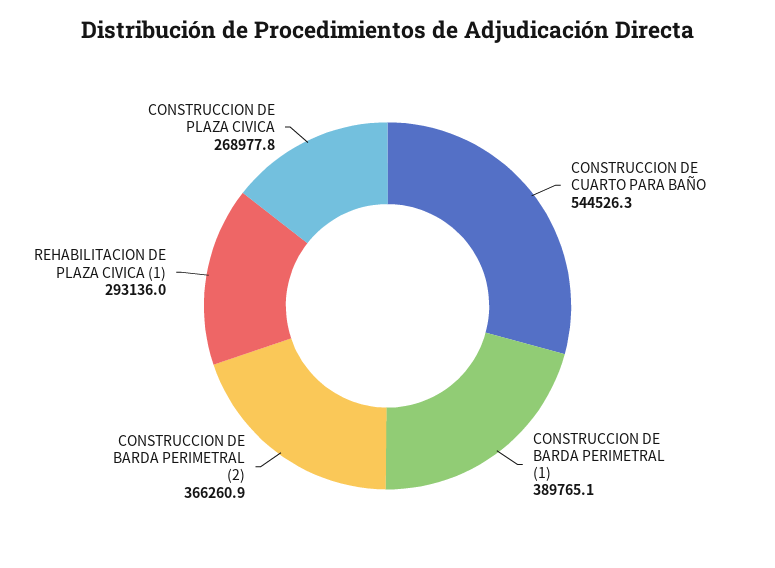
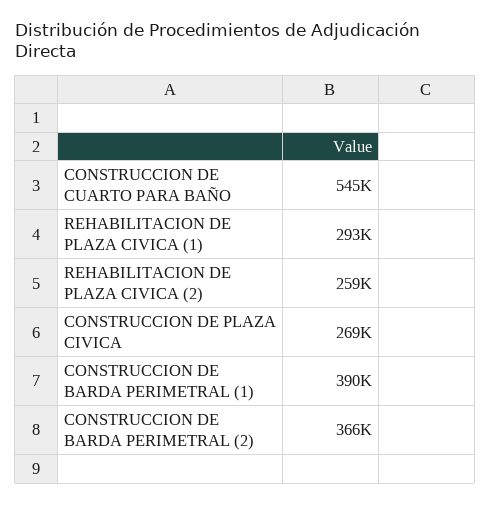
  {
    "CONSTRUCCION DE CUARTO PARA BAÑO": 544526.3,
    "CONSTRUCCION DE BARDA PERIMETRAL (1)": 389765.1,
    "CONSTRUCCION DE BARDA PERIMETRAL (2)": 366260.9,
    "REHABILITACION DE PLAZA CIVICA (1)": 293136,
-   "CONSTRUCCION DE PLAZA CIVICA": 268977.8
+   "CONSTRUCCION DE PLAZA CIVICA": 268977.8,
+   "REHABILITACION DE PLAZA CIVICA (2)": 259000
  }

